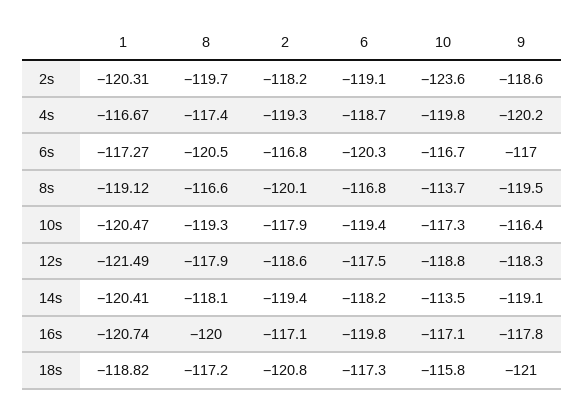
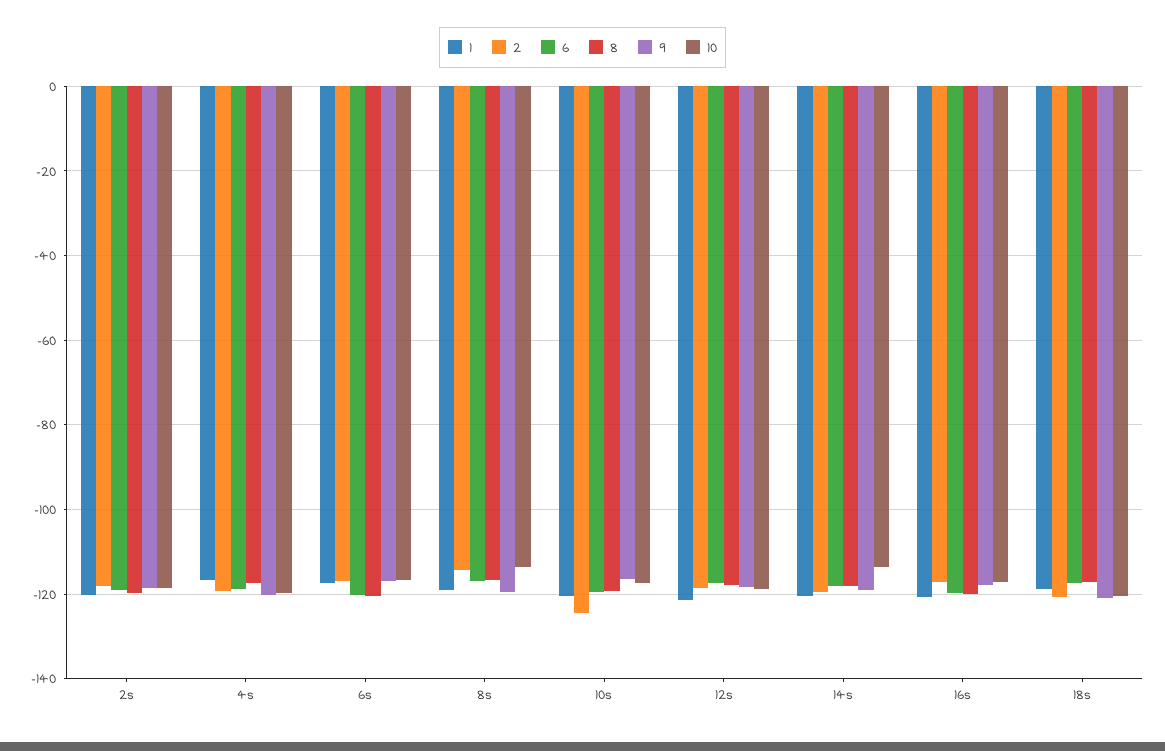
  {
    "1": {
      "2s": -120.31,
      "4s": -116.67,
      "6s": -117.27,
      "8s": -119.12,
      "10s": -120.47,
      "12s": -121.49,
      "14s": -120.41,
      "16s": -120.74,
      "18s": -118.82
    },
    "8": {
      "2s": -119.7,
      "4s": -117.4,
      "6s": -120.5,
      "8s": -116.6,
      "10s": -119.3,
      "12s": -117.9,
      "14s": -118.1,
      "16s": -120,
      "18s": -117.2
    },
    "2": {
      "2s": -118.2,
      "4s": -119.3,
      "6s": -116.8,
-     "8s": -120.1,
+     "8s": -114,
-     "10s": -117.9,
+     "10s": -124,
      "12s": -118.6,
      "14s": -119.4,
      "16s": -117.1,
      "18s": -120.8
    },
    "6": {
      "2s": -119.1,
      "4s": -118.7,
      "6s": -120.3,
      "8s": -116.8,
      "10s": -119.4,
      "12s": -117.5,
      "14s": -118.2,
      "16s": -119.8,
      "18s": -117.3
    },
    "10": {
-     "2s": -123.6,
+     "2s": -118,
      "4s": -119.8,
      "6s": -116.7,
      "8s": -113.7,
      "10s": -117.3,
      "12s": -118.8,
      "14s": -113.5,
      "16s": -117.1,
-     "18s": -115.8
+     "18s": -120
    },
    "9": {
      "2s": -118.6,
      "4s": -120.2,
      "6s": -117,
      "8s": -119.5,
      "10s": -116.4,
      "12s": -118.3,
      "14s": -119.1,
      "16s": -117.8,
      "18s": -121
    }
  }

